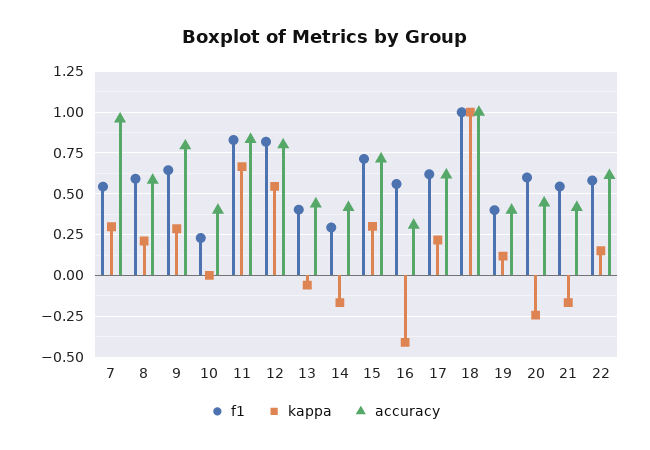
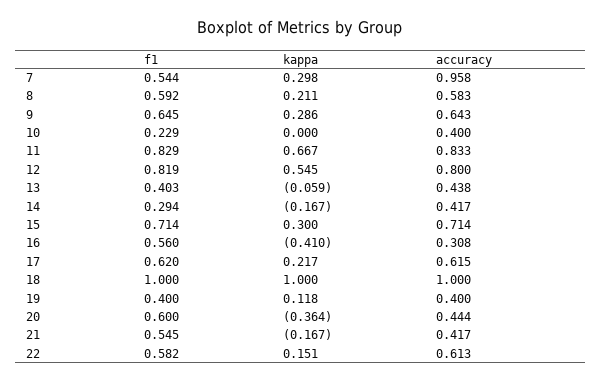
  {
    "f1": {
      "7": 0.544,
      "8": 0.592,
      "9": 0.645,
      "10": 0.229,
      "11": 0.829,
      "12": 0.819,
      "13": 0.403,
      "14": 0.294,
      "15": 0.714,
      "16": 0.56,
      "17": 0.62,
      "18": 1,
      "19": 0.4,
      "20": 0.6,
      "21": 0.545,
      "22": 0.582
    },
    "kappa": {
      "7": 0.298,
      "8": 0.211,
      "9": 0.286,
      "10": 0,
      "11": 0.667,
      "12": 0.545,
      "13": -0.059,
      "14": -0.167,
      "15": 0.3,
      "16": -0.41,
      "17": 0.217,
      "18": 1,
      "19": 0.118,
-     "20": -0.25,
+     "20": -0.364,
      "21": -0.167,
      "22": 0.151
    },
    "accuracy": {
      "7": 0.958,
      "8": 0.583,
-     "9": 0.8,
+     "9": 0.643,
      "10": 0.4,
      "11": 0.833,
      "12": 0.8,
      "13": 0.438,
      "14": 0.417,
      "15": 0.714,
      "16": 0.308,
      "17": 0.615,
      "18": 1,
      "19": 0.4,
      "20": 0.444,
      "21": 0.417,
      "22": 0.613
    }
  }

